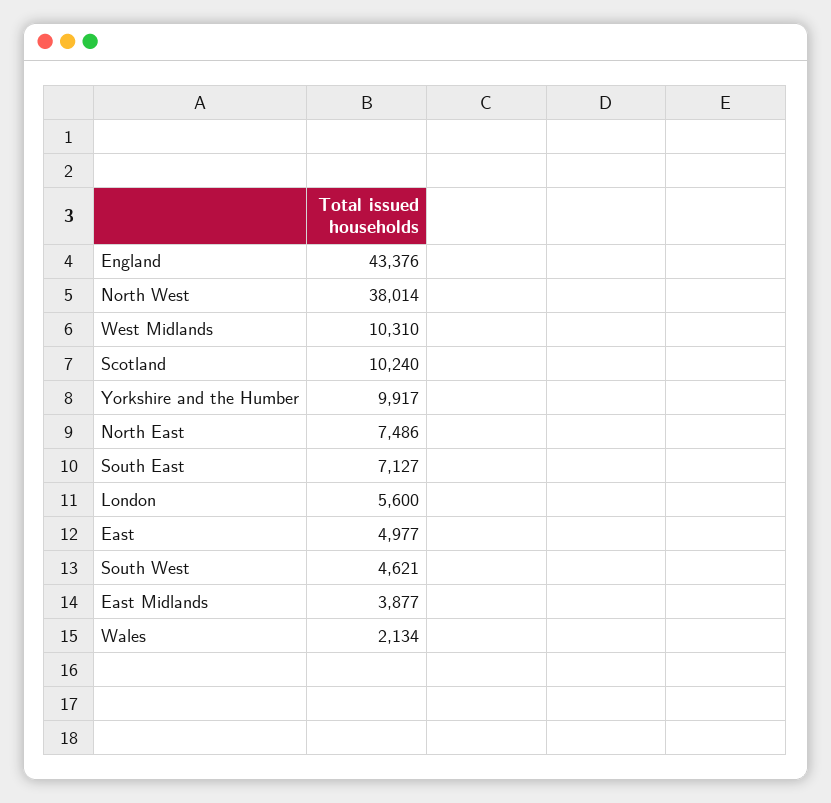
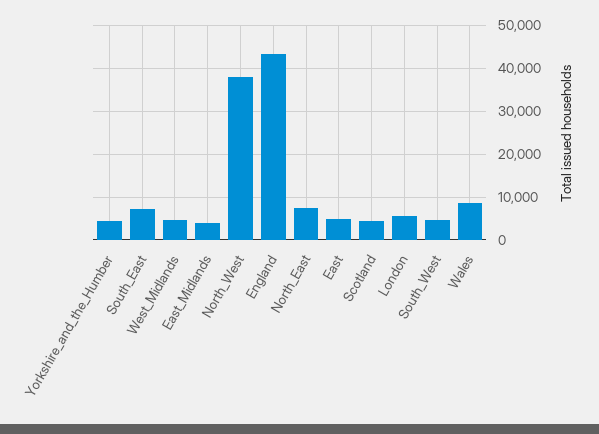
  {
    "England": 43376,
    "North West": 38014,
-   "West Midlands": 10310,
+   "West Midlands": 4000,
-   "Scotland": 10240,
+   "Scotland": 4000,
-   "Yorkshire and the Humber": 9917,
+   "Yorkshire and the Humber": 4000,
    "North East": 7486,
    "South East": 7127,
    "London": 5600,
    "East": 4977,
    "South West": 4621,
    "East Midlands": 3877,
-   "Wales": 2134
+   "Wales": 8000
  }

